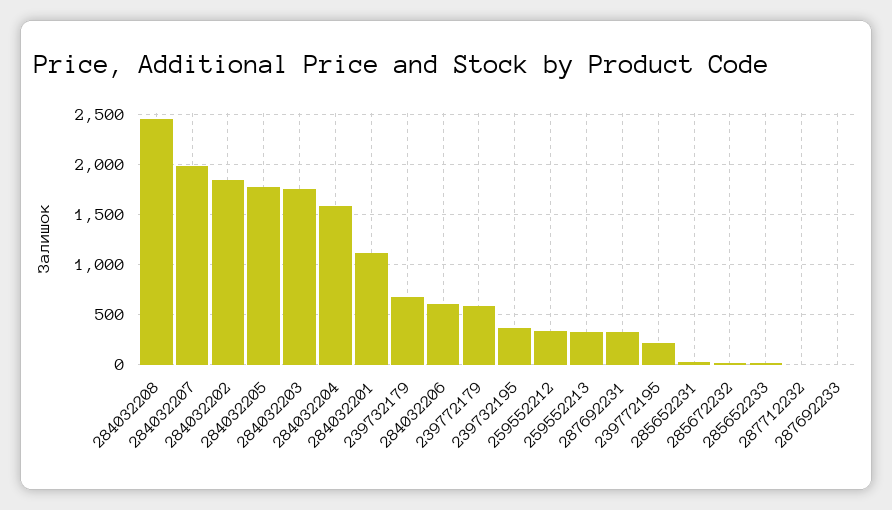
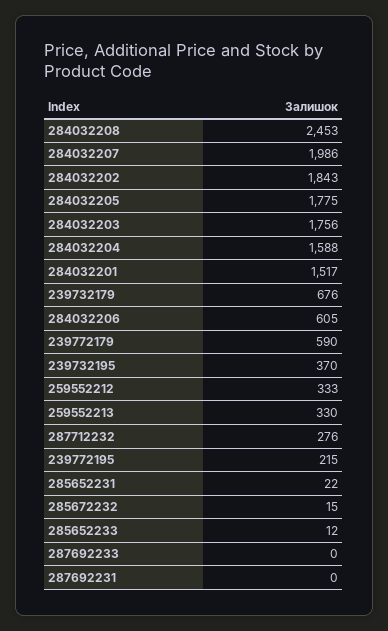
  {
    "284032208": 2453,
    "284032207": 1986,
    "284032202": 1843,
    "284032205": 1775,
    "284032203": 1756,
    "284032204": 1588,
-   "284032201": 1100,
+   "284032201": 1517,
    "239732179": 676,
    "284032206": 605,
    "239772179": 590,
    "239732195": 370,
    "259552212": 333,
    "259552213": 330,
-   "287692231": 300,
+   "287692231": 0,
    "239772195": 215,
    "285652231": 22,
    "285672232": 15,
    "285652233": 12,
-   "287712232": 0,
+   "287712232": 276,
    "287692233": 0
  }

